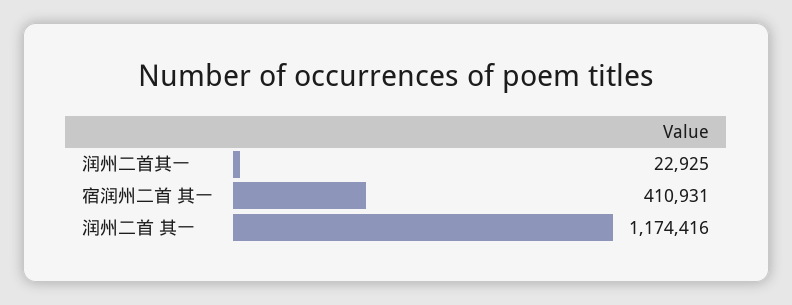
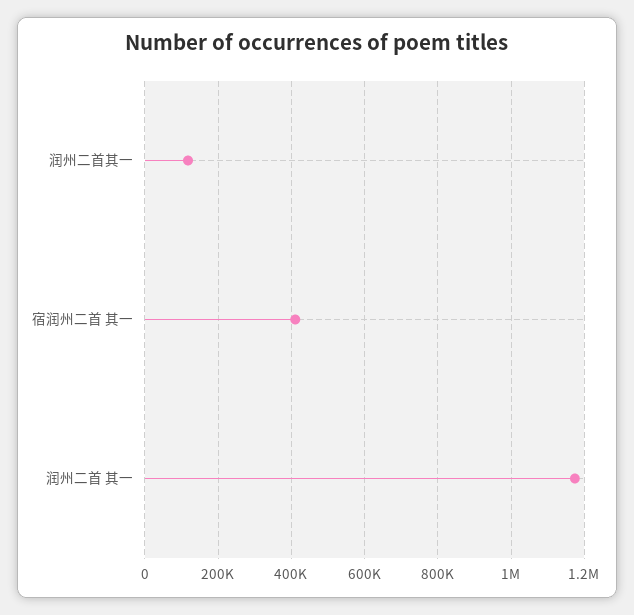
  {
-   "润州二首其一": 22925,
+   "润州二首其一": 120000,
    "宿润州二首 其一": 410931,
    "润州二首 其一": 1174416
  }

